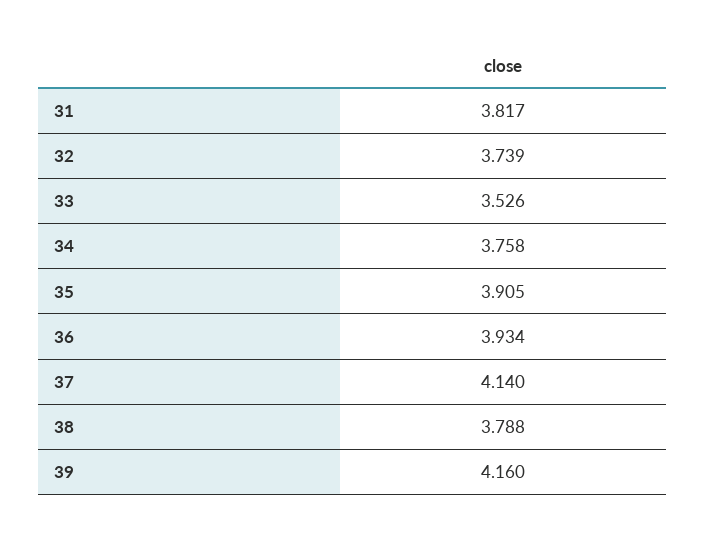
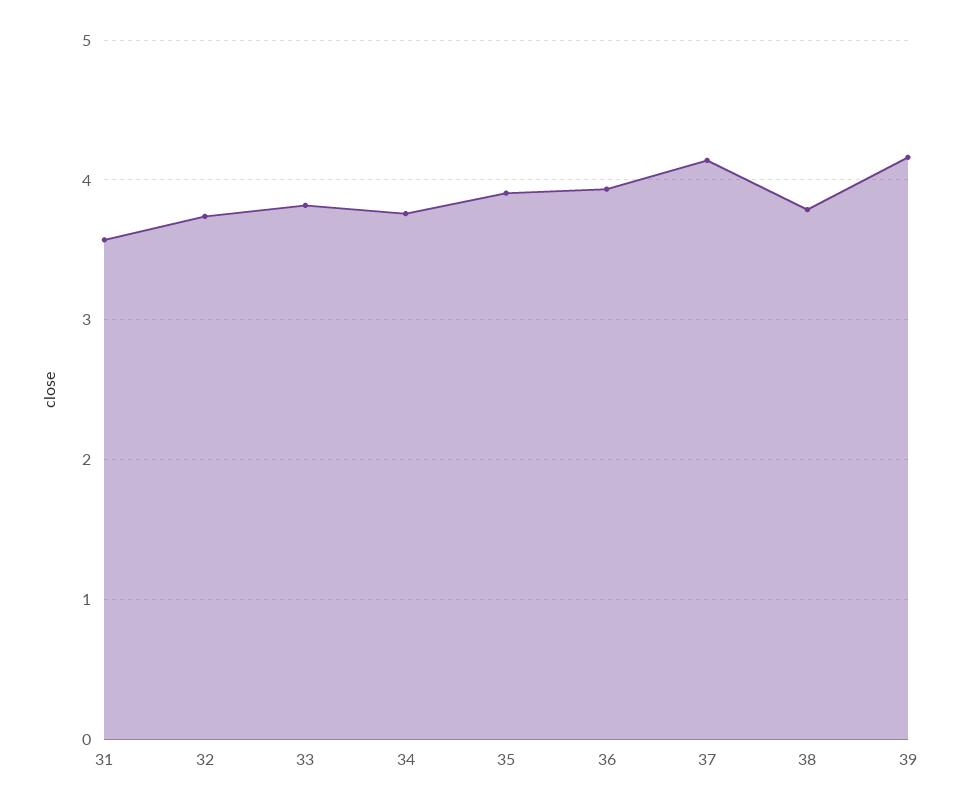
  {
-   "31": 3.817,
+   "31": 3.6,
    "32": 3.739,
-   "33": 3.526,
+   "33": 3.8,
    "34": 3.758,
    "35": 3.905,
    "36": 3.934,
    "37": 4.14,
    "38": 3.788,
    "39": 4.16
  }

